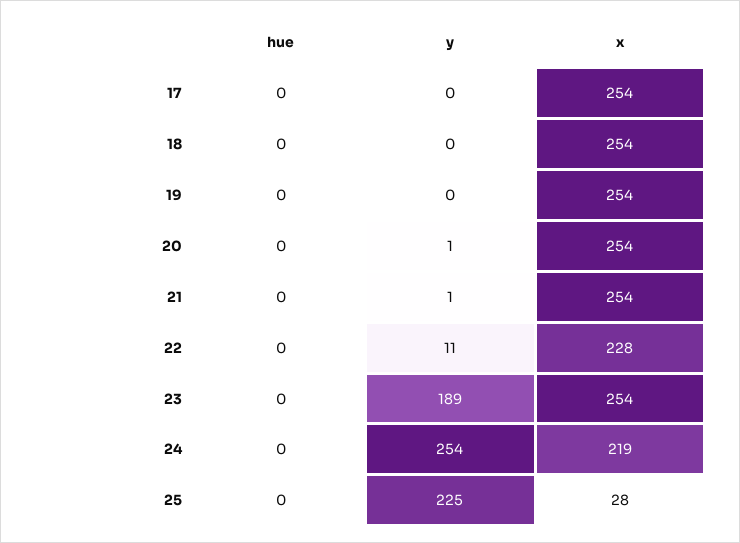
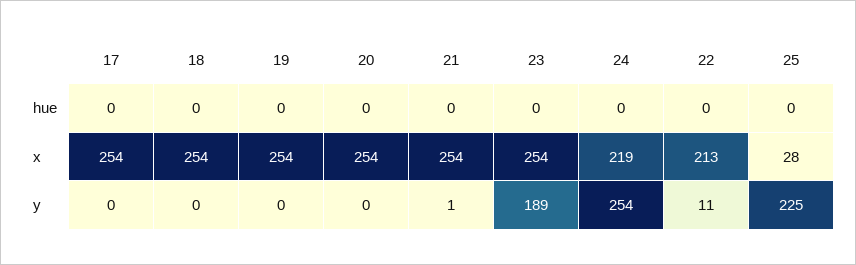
  {
    "hue": {
      "17": 0,
      "18": 0,
      "19": 0,
      "20": 0,
      "21": 0,
      "22": 0,
      "23": 0,
      "24": 0,
      "25": 0
    },
    "y": {
      "17": 0,
      "18": 0,
      "19": 0,
-     "20": 1,
+     "20": 0,
      "21": 1,
      "22": 11,
      "23": 189,
      "24": 254,
      "25": 225
    },
    "x": {
      "17": 254,
      "18": 254,
      "19": 254,
      "20": 254,
      "21": 254,
-     "22": 228,
+     "22": 213,
      "23": 254,
      "24": 219,
      "25": 28
    }
  }

